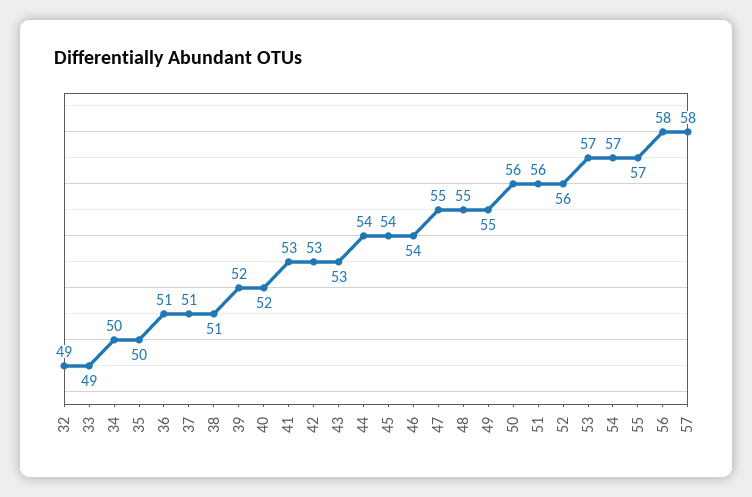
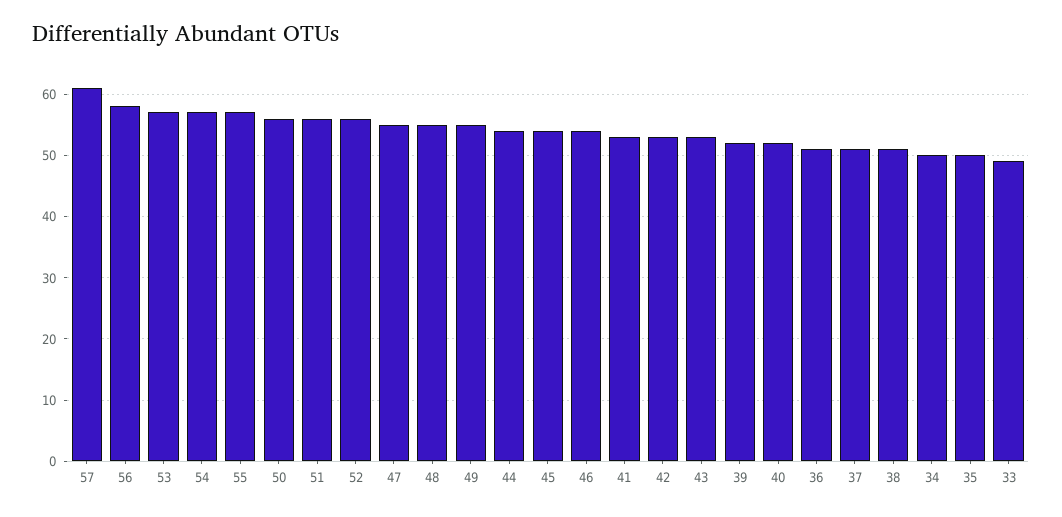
  {
-   "32": 49,
    "33": 49,
    "34": 50,
    "35": 50,
    "36": 51,
    "37": 51,
    "38": 51,
    "39": 52,
    "40": 52,
    "41": 53,
    "42": 53,
    "43": 53,
    "44": 54,
    "45": 54,
    "46": 54,
    "47": 55,
    "48": 55,
    "49": 55,
    "50": 56,
    "51": 56,
    "52": 56,
    "53": 57,
    "54": 57,
    "55": 57,
    "56": 58,
-   "57": 58
+   "57": 61
  }

